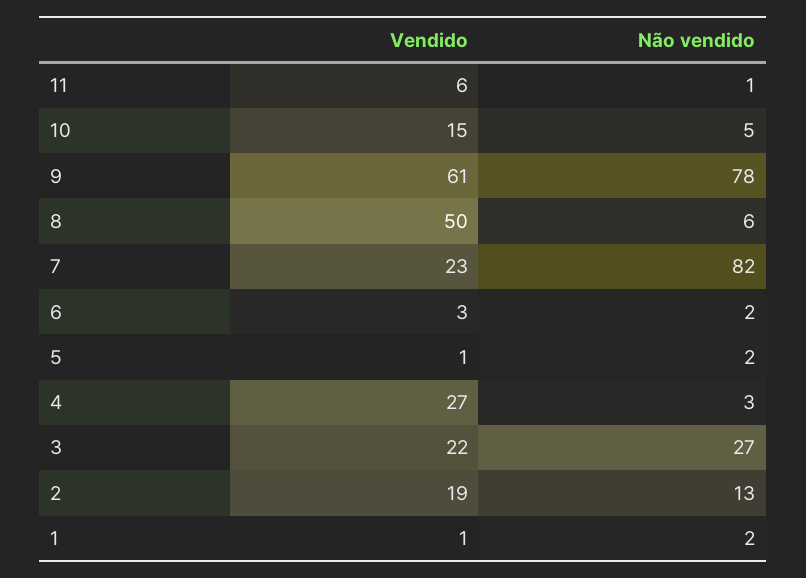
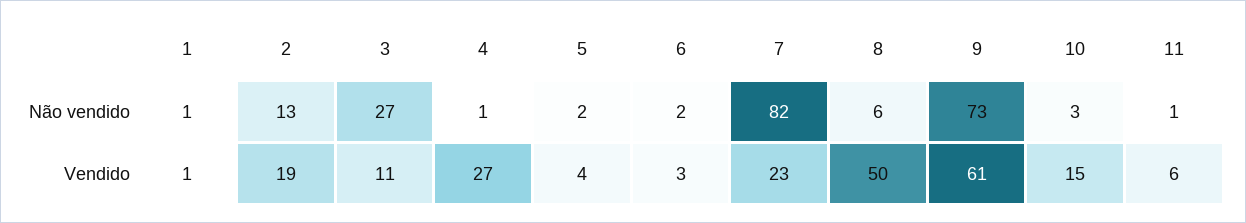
  {
    "Vendido": {
      "11": 6,
      "10": 15,
      "9": 61,
      "8": 50,
      "7": 23,
      "6": 3,
-     "5": 1,
+     "5": 4,
      "4": 27,
-     "3": 22,
+     "3": 11,
      "2": 19,
      "1": 1
    },
    "Não vendido": {
      "11": 1,
-     "10": 5,
+     "10": 3,
-     "9": 78,
+     "9": 73,
      "8": 6,
      "7": 82,
      "6": 2,
      "5": 2,
-     "4": 3,
+     "4": 1,
      "3": 27,
      "2": 13,
-     "1": 2
+     "1": 1
    }
  }

